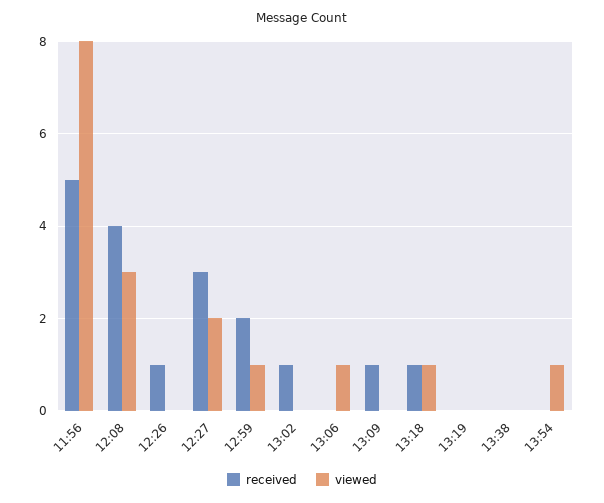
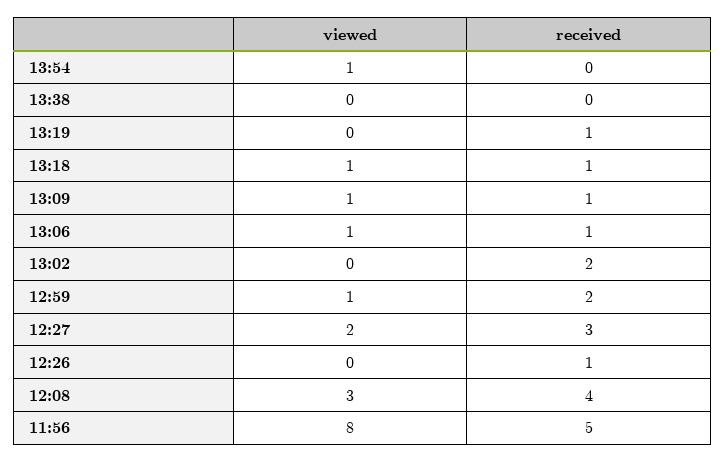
  {
    "received": {
      "11:56": 5,
      "12:08": 4,
      "12:26": 1,
      "12:27": 3,
      "12:59": 2,
-     "13:02": 1,
+     "13:02": 2,
-     "13:06": 0,
+     "13:06": 1,
      "13:09": 1,
      "13:18": 1,
-     "13:19": 0,
+     "13:19": 1,
      "13:38": 0,
      "13:54": 0
    },
    "viewed": {
      "11:56": 8,
      "12:08": 3,
      "12:26": 0,
      "12:27": 2,
      "12:59": 1,
      "13:02": 0,
      "13:06": 1,
-     "13:09": 0,
+     "13:09": 1,
      "13:18": 1,
      "13:19": 0,
      "13:38": 0,
      "13:54": 1
    }
  }

